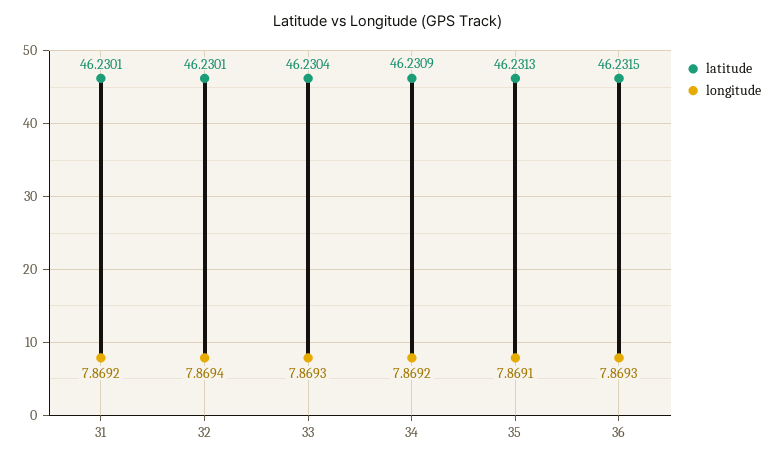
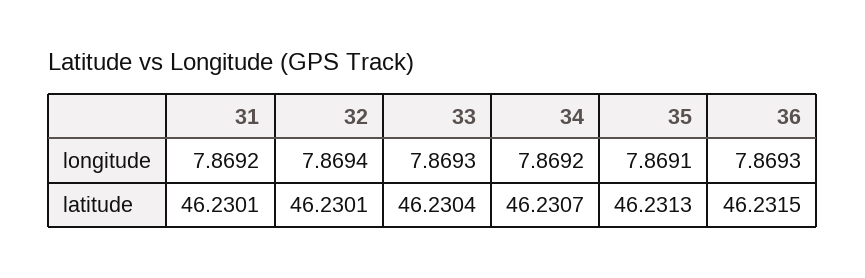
  {
    "latitude": {
      "31": 46.2301,
      "32": 46.2301,
      "33": 46.2304,
-     "34": 46.2309,
+     "34": 46.2307,
      "35": 46.2313,
      "36": 46.2315
    },
    "longitude": {
      "31": 7.8692,
      "32": 7.8694,
      "33": 7.8693,
      "34": 7.8692,
      "35": 7.8691,
      "36": 7.8693
    }
  }

